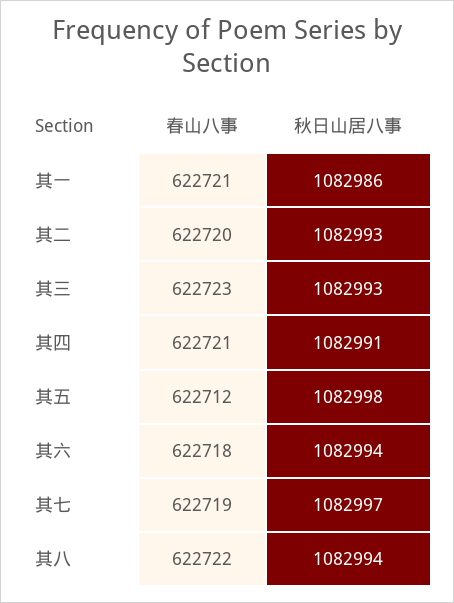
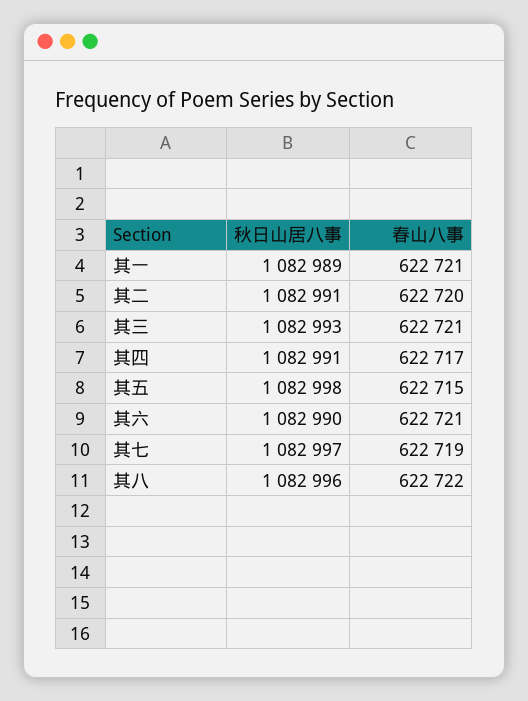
  {
    "春山八事": {
      "其一": 622721,
      "其二": 622720,
-     "其三": 622723,
+     "其三": 622721,
-     "其四": 622721,
+     "其四": 622717,
-     "其五": 622712,
+     "其五": 622715,
-     "其六": 622718,
+     "其六": 622721,
      "其七": 622719,
      "其八": 622722
    },
    "秋日山居八事": {
-     "其一": 1082986,
+     "其一": 1082989,
-     "其二": 1082993,
+     "其二": 1082991,
      "其三": 1082993,
      "其四": 1082991,
      "其五": 1082998,
-     "其六": 1082994,
+     "其六": 1082990,
      "其七": 1082997,
-     "其八": 1082994
+     "其八": 1082996
    }
  }

